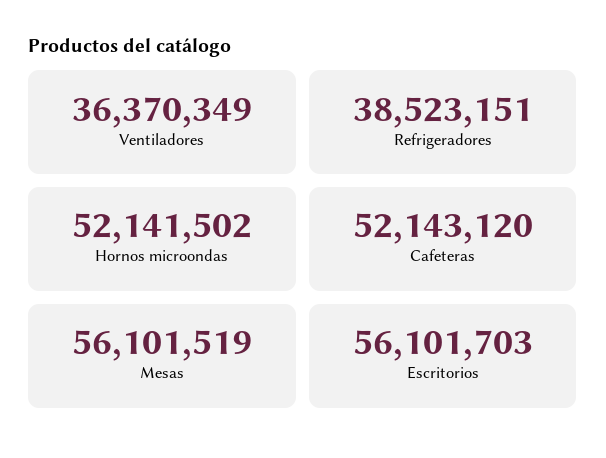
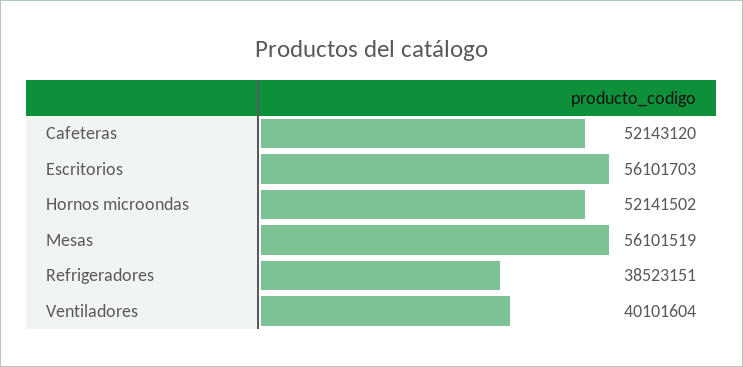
  {
-   "Ventiladores": 36370349,
+   "Ventiladores": 40101604,
    "Refrigeradores": 38523151,
    "Hornos microondas": 52141502,
    "Cafeteras": 52143120,
    "Mesas": 56101519,
    "Escritorios": 56101703
  }

